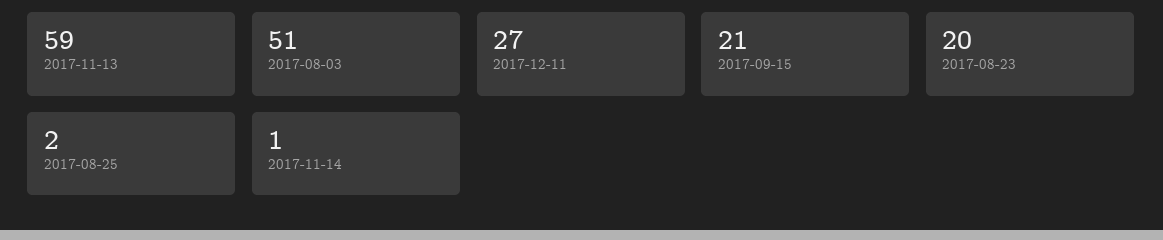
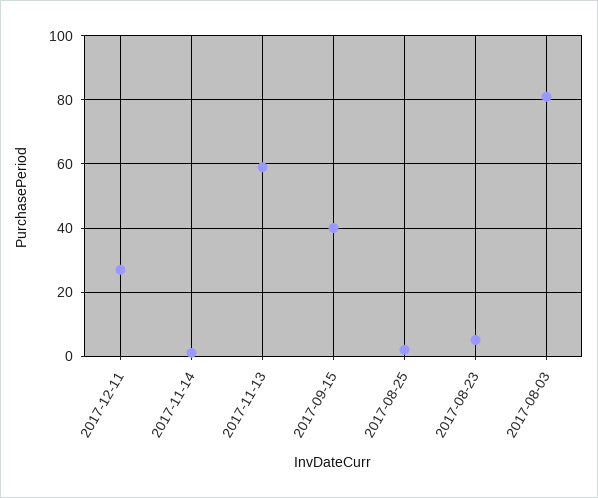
  {
    "2017-11-13": 59,
-   "2017-08-03": 51,
+   "2017-08-03": 80,
    "2017-12-11": 27,
-   "2017-09-15": 21,
+   "2017-09-15": 40,
-   "2017-08-23": 20,
+   "2017-08-23": 5,
    "2017-08-25": 2,
    "2017-11-14": 1
  }

